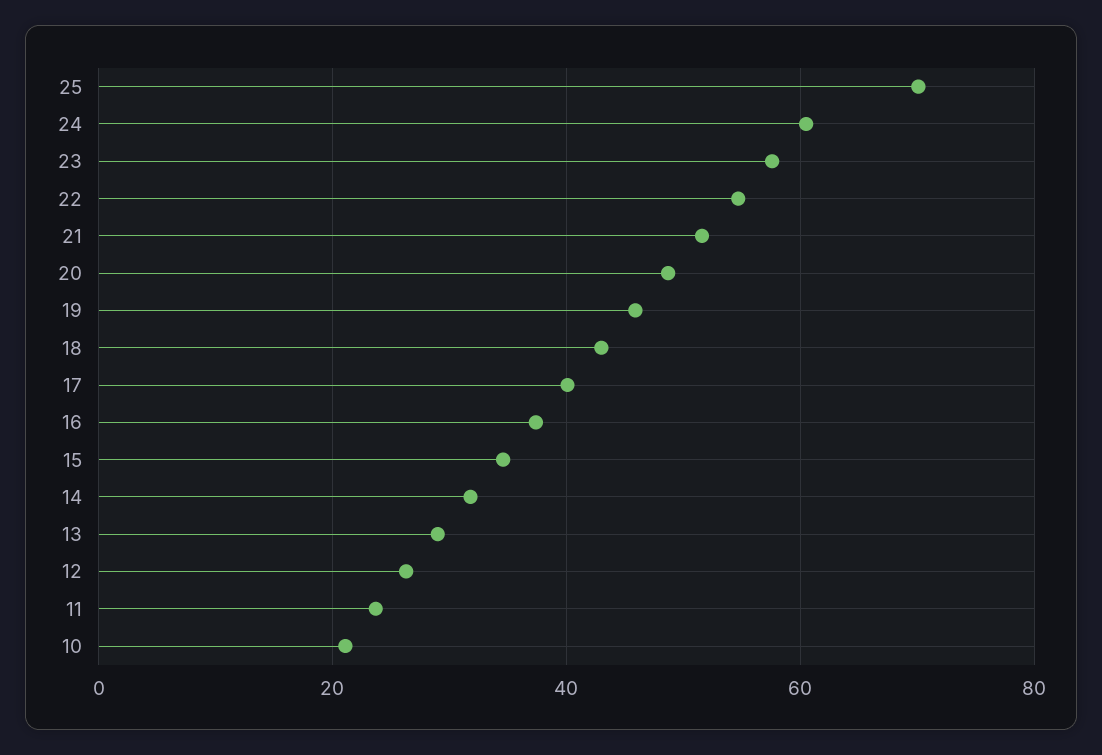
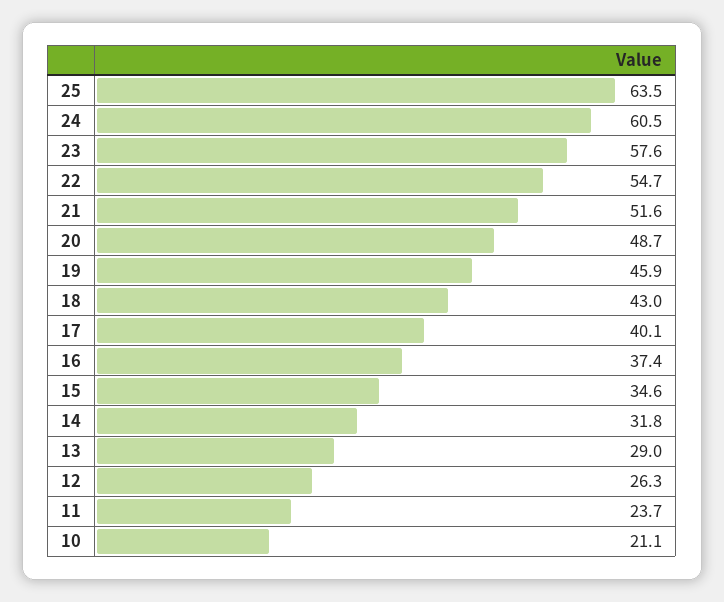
  {
-   "25": 70,
+   "25": 63.5,
    "24": 60.5,
    "23": 57.6,
    "22": 54.7,
    "21": 51.6,
    "20": 48.7,
    "19": 45.9,
    "18": 43,
    "17": 40.1,
    "16": 37.4,
    "15": 34.6,
    "14": 31.8,
    "13": 29,
    "12": 26.3,
    "11": 23.7,
    "10": 21.1
  }

